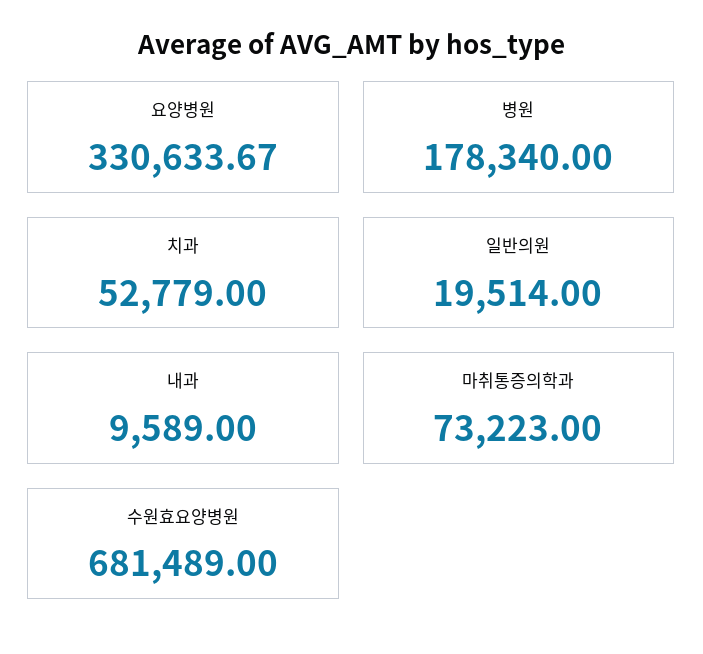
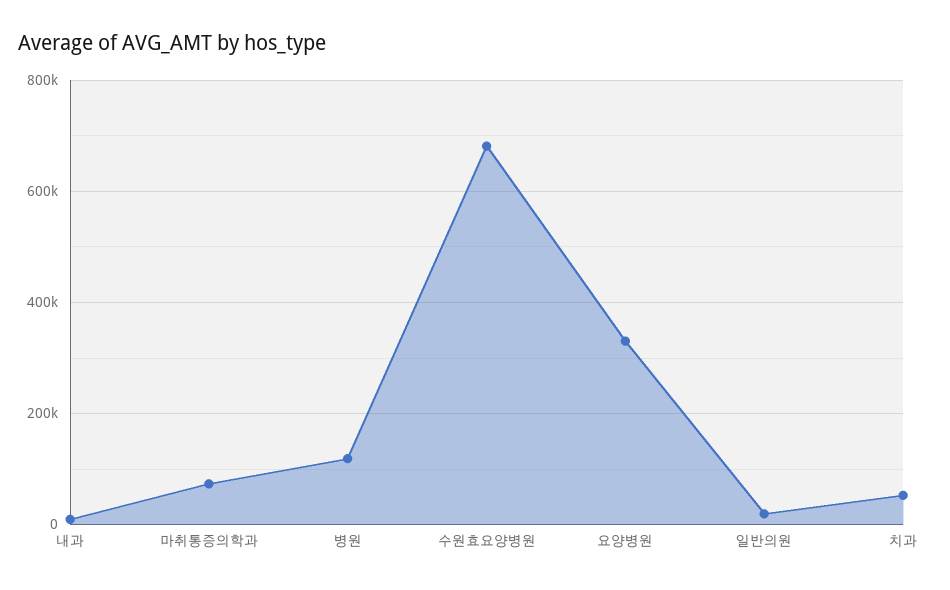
  {
    "요양병원": 330633.67,
-   "병원": 178340,
+   "병원": 120000,
    "치과": 52779,
    "일반의원": 19514,
    "내과": 9589,
    "마취통증의학과": 73223,
    "수원효요양병원": 681489
  }

